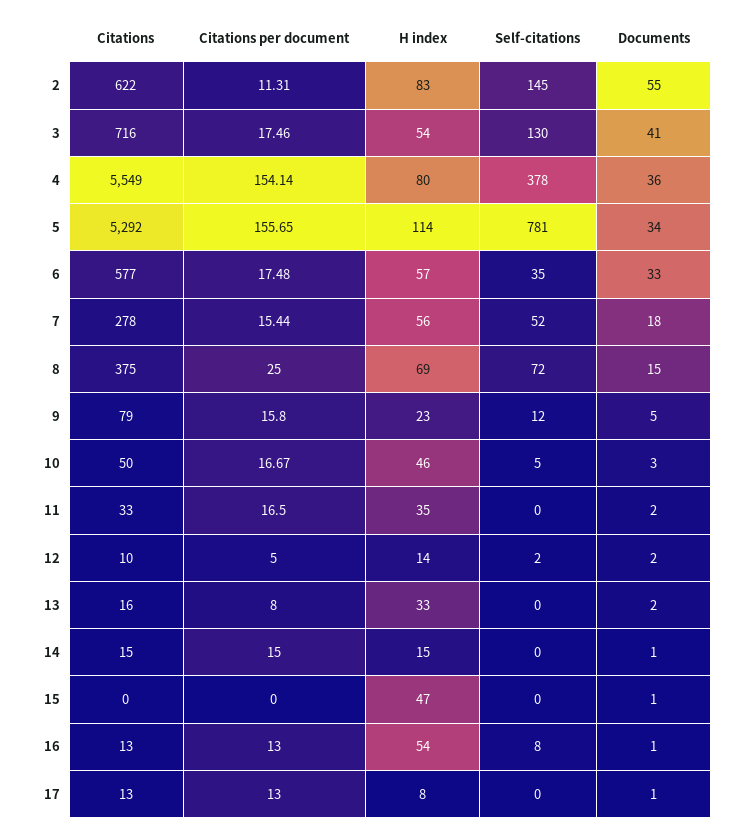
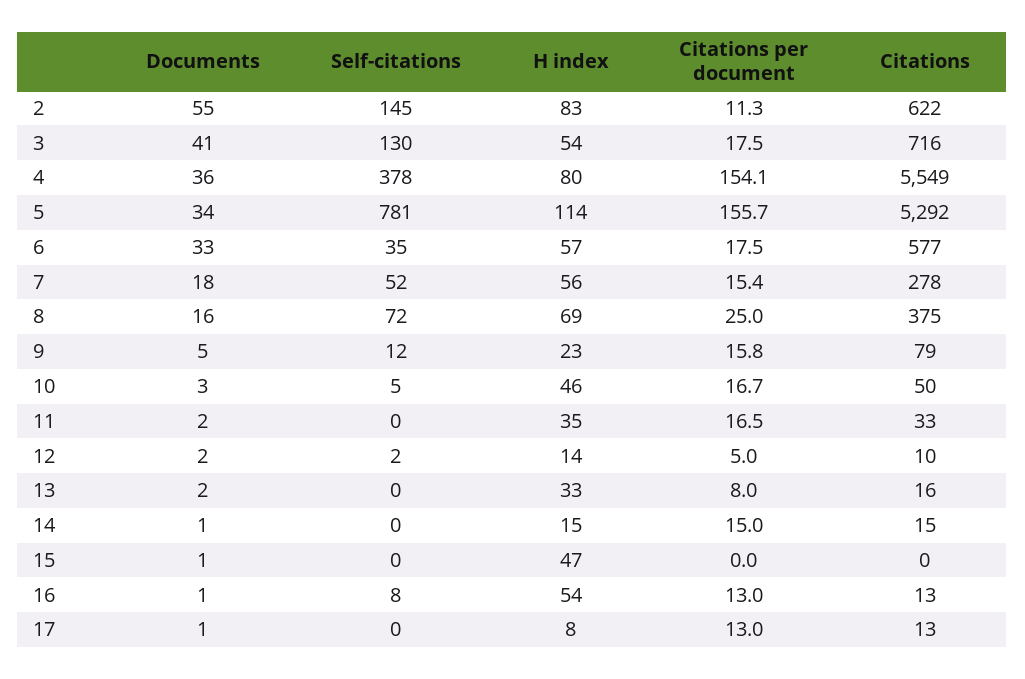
  {
    "Citations": {
      "2": 622,
      "3": 716,
      "4": 5549,
      "5": 5292,
      "6": 577,
      "7": 278,
      "8": 375,
      "9": 79,
      "10": 50,
      "11": 33,
      "12": 10,
      "13": 16,
      "14": 15,
      "15": 0,
      "16": 13,
      "17": 13
    },
    "Citations per document": {
      "2": 11.31,
      "3": 17.46,
      "4": 154.14,
      "5": 155.65,
      "6": 17.48,
      "7": 15.44,
      "8": 25,
      "9": 15.8,
      "10": 16.67,
      "11": 16.5,
      "12": 5,
      "13": 8,
      "14": 15,
      "15": 0,
      "16": 13,
      "17": 13
    },
    "H index": {
      "2": 83,
      "3": 54,
      "4": 80,
      "5": 114,
      "6": 57,
      "7": 56,
      "8": 69,
      "9": 23,
      "10": 46,
      "11": 35,
      "12": 14,
      "13": 33,
      "14": 15,
      "15": 47,
      "16": 54,
      "17": 8
    },
    "Self-citations": {
      "2": 145,
      "3": 130,
      "4": 378,
      "5": 781,
      "6": 35,
      "7": 52,
      "8": 72,
      "9": 12,
      "10": 5,
      "11": 0,
      "12": 2,
      "13": 0,
      "14": 0,
      "15": 0,
      "16": 8,
      "17": 0
    },
    "Documents": {
      "2": 55,
      "3": 41,
      "4": 36,
      "5": 34,
      "6": 33,
      "7": 18,
-     "8": 15,
+     "8": 16,
      "9": 5,
      "10": 3,
      "11": 2,
      "12": 2,
      "13": 2,
      "14": 1,
      "15": 1,
      "16": 1,
      "17": 1
    }
  }

